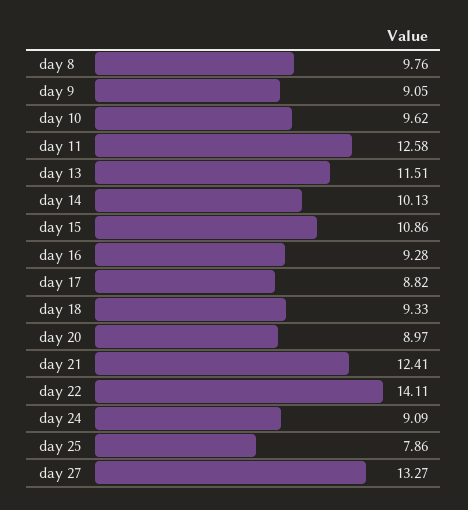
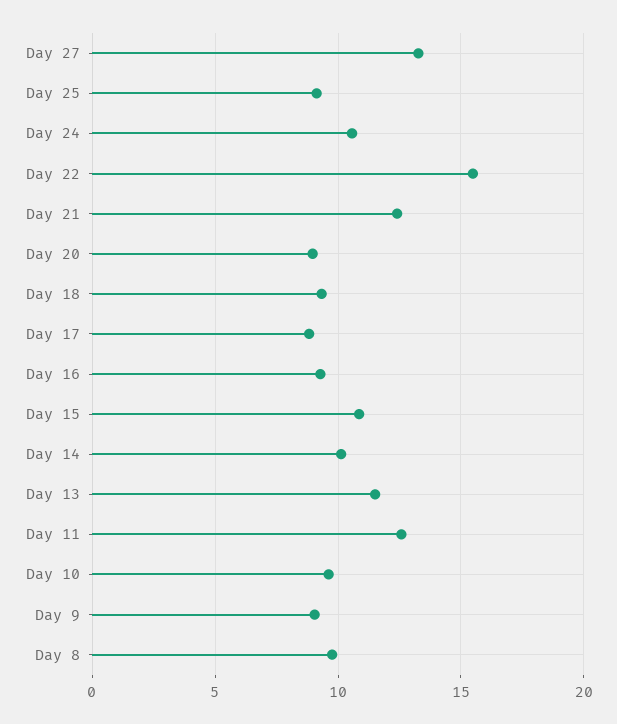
  {
    "day 8": 9.76,
    "day 9": 9.05,
    "day 10": 9.62,
    "day 11": 12.58,
    "day 13": 11.51,
    "day 14": 10.13,
    "day 15": 10.86,
    "day 16": 9.28,
    "day 17": 8.82,
    "day 18": 9.33,
    "day 20": 8.97,
    "day 21": 12.41,
-   "day 22": 14.11,
+   "day 22": 15.5,
-   "day 24": 9.09,
+   "day 24": 10.5,
-   "day 25": 7.86,
+   "day 25": 9,
    "day 27": 13.27
  }

